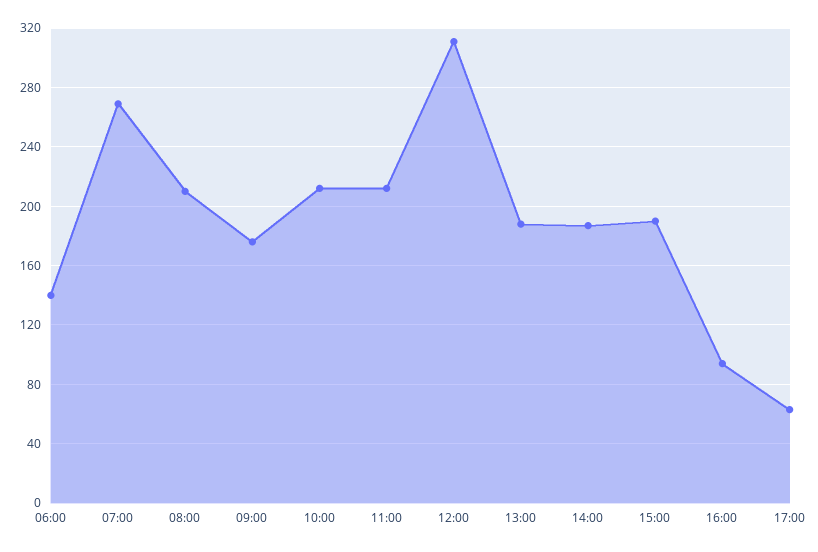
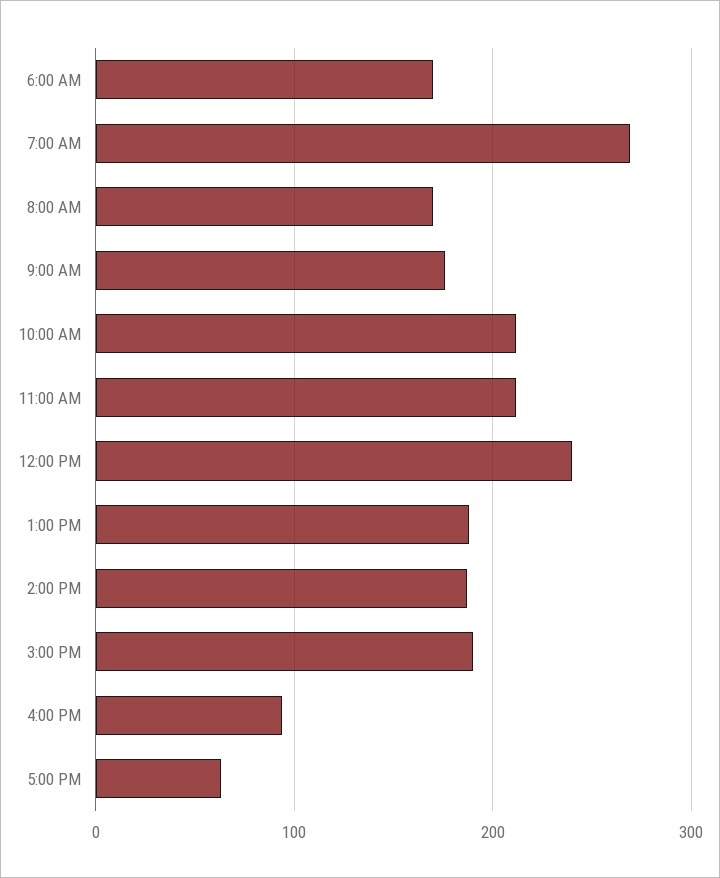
  {
-   "06:00": 140,
+   "06:00": 170,
    "07:00": 270,
-   "08:00": 210,
+   "08:00": 170,
    "09:00": 175,
    "10:00": 210,
    "11:00": 210,
-   "12:00": 310,
+   "12:00": 240,
    "13:00": 190,
    "14:00": 185,
    "15:00": 190,
    "16:00": 95,
    "17:00": 65
  }

